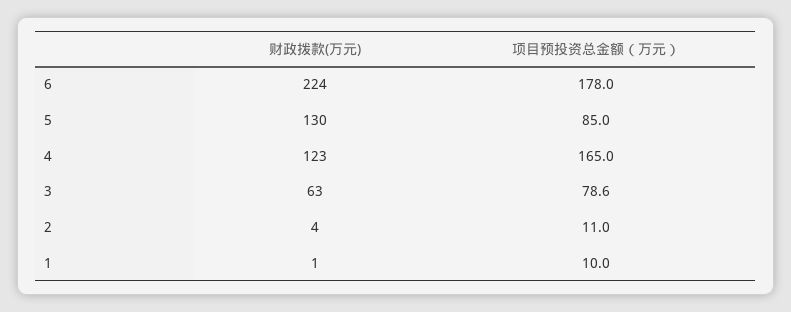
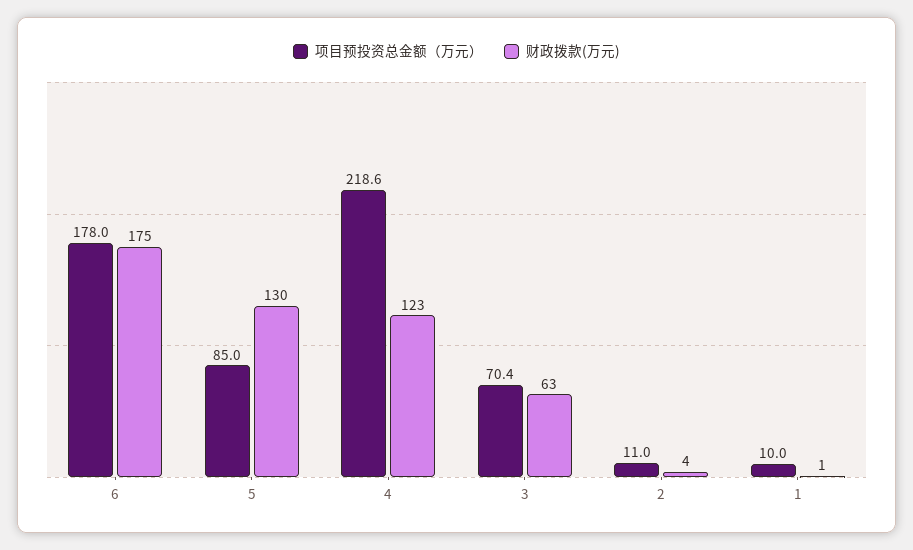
  {
    "财政拨款(万元)": {
-     "6": 224,
+     "6": 175,
      "5": 130,
      "4": 123,
      "3": 63,
      "2": 4,
      "1": 1
    },
    "项目预投资总金额（万元）": {
      "6": 178,
      "5": 85,
-     "4": 165,
+     "4": 218.6,
-     "3": 78.6,
+     "3": 70.4,
      "2": 11,
      "1": 10
    }
  }

